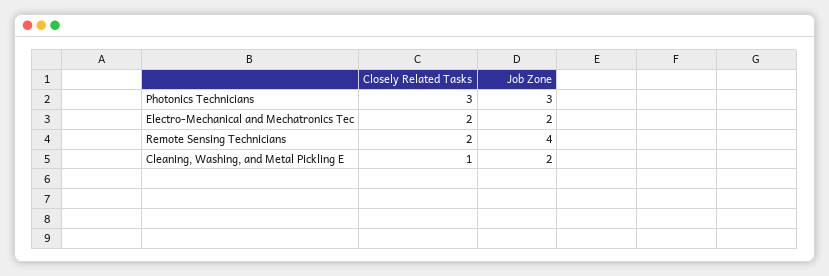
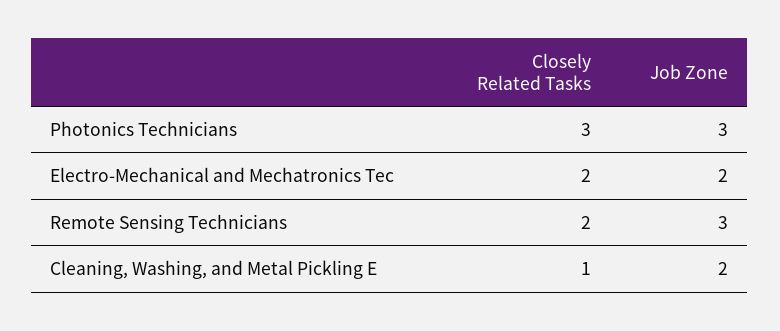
  {
    "Closely Related Tasks": {
      "Photonics Technicians": 3,
      "Electro-Mechanical and Mechatronics Tec": 2,
      "Remote Sensing Technicians": 2,
      "Cleaning, Washing, and Metal Pickling E": 1
    },
    "Job Zone": {
      "Photonics Technicians": 3,
      "Electro-Mechanical and Mechatronics Tec": 2,
-     "Remote Sensing Technicians": 4,
+     "Remote Sensing Technicians": 3,
      "Cleaning, Washing, and Metal Pickling E": 2
    }
  }

